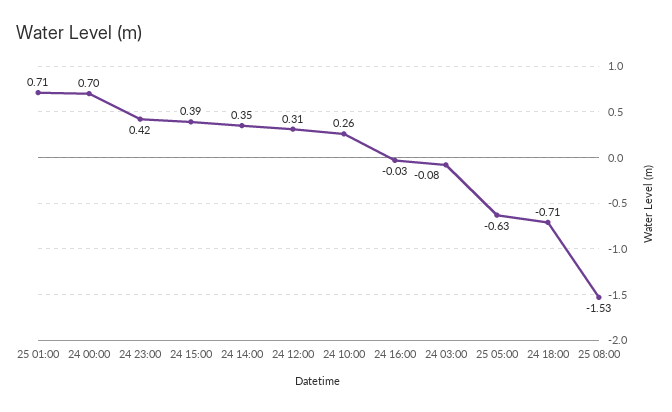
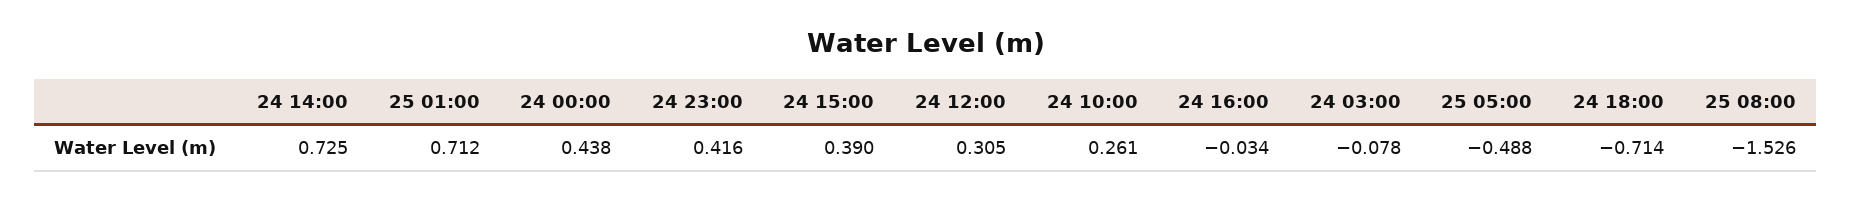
  {
    "25 01:00": 0.712,
-   "24 00:00": 0.7,
+   "24 00:00": 0.438,
    "24 23:00": 0.416,
    "24 15:00": 0.39,
-   "24 14:00": 0.35,
+   "24 14:00": 0.725,
    "24 12:00": 0.305,
    "24 10:00": 0.261,
    "24 16:00": -0.034,
    "24 03:00": -0.078,
-   "25 05:00": -0.63,
+   "25 05:00": -0.488,
    "24 18:00": -0.714,
    "25 08:00": -1.526
  }

